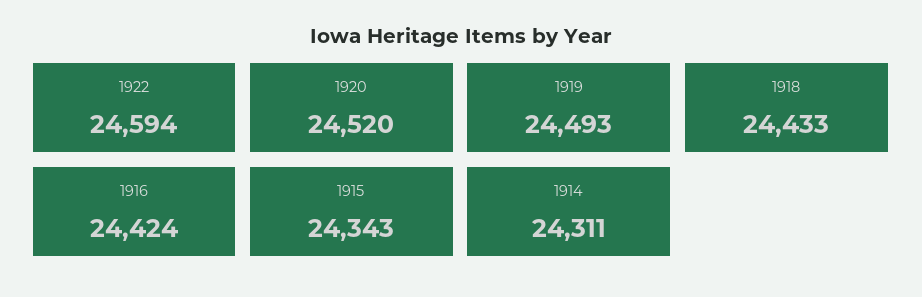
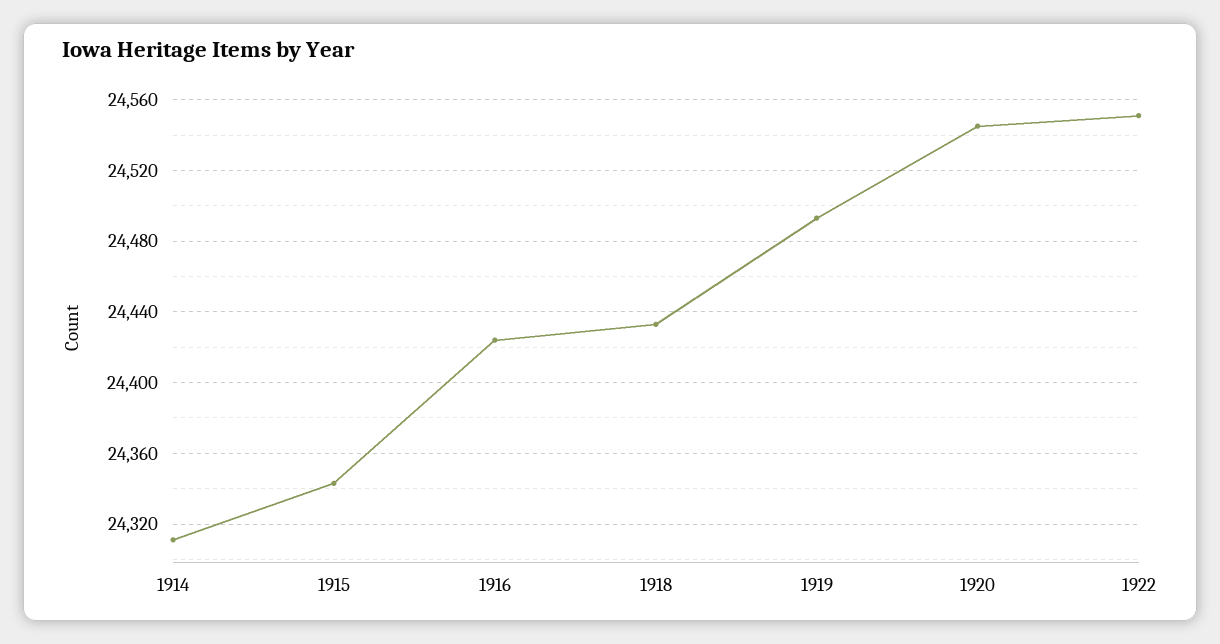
  {
-   "1922": 24594,
+   "1922": 24550,
-   "1920": 24520,
+   "1920": 24545,
    "1919": 24493,
    "1918": 24433,
    "1916": 24424,
    "1915": 24343,
    "1914": 24311
  }

